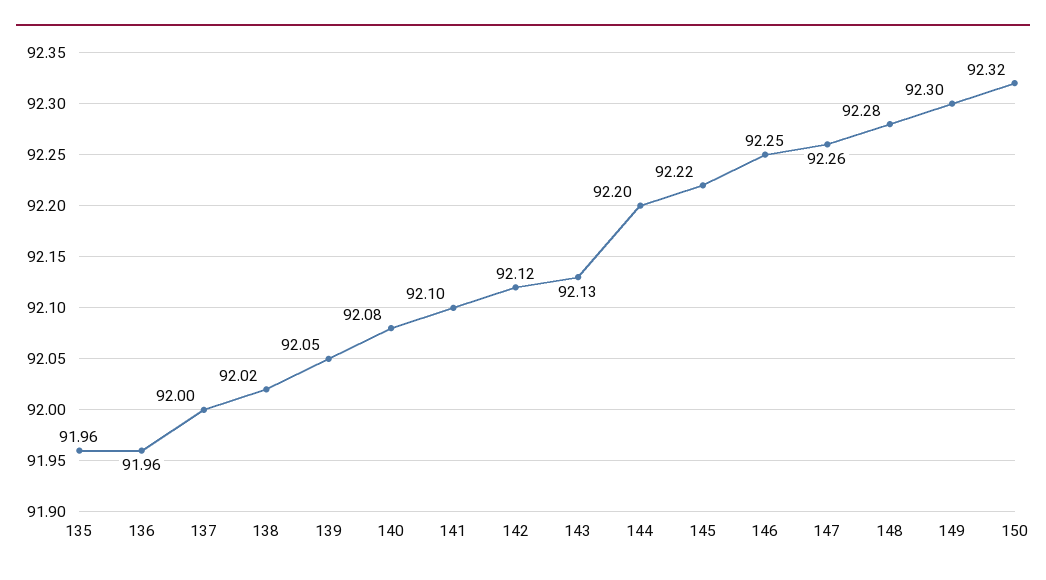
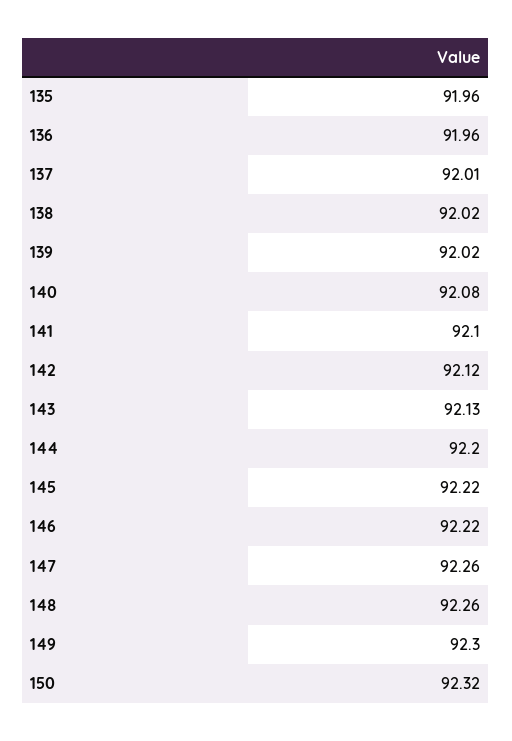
  {
    "135": 91.96,
    "136": 91.96,
-   "137": 92,
+   "137": 92.01,
    "138": 92.02,
-   "139": 92.05,
+   "139": 92.02,
    "140": 92.08,
    "141": 92.1,
    "142": 92.12,
    "143": 92.13,
    "144": 92.2,
    "145": 92.22,
-   "146": 92.25,
+   "146": 92.22,
    "147": 92.26,
-   "148": 92.28,
+   "148": 92.26,
    "149": 92.3,
    "150": 92.32
  }

